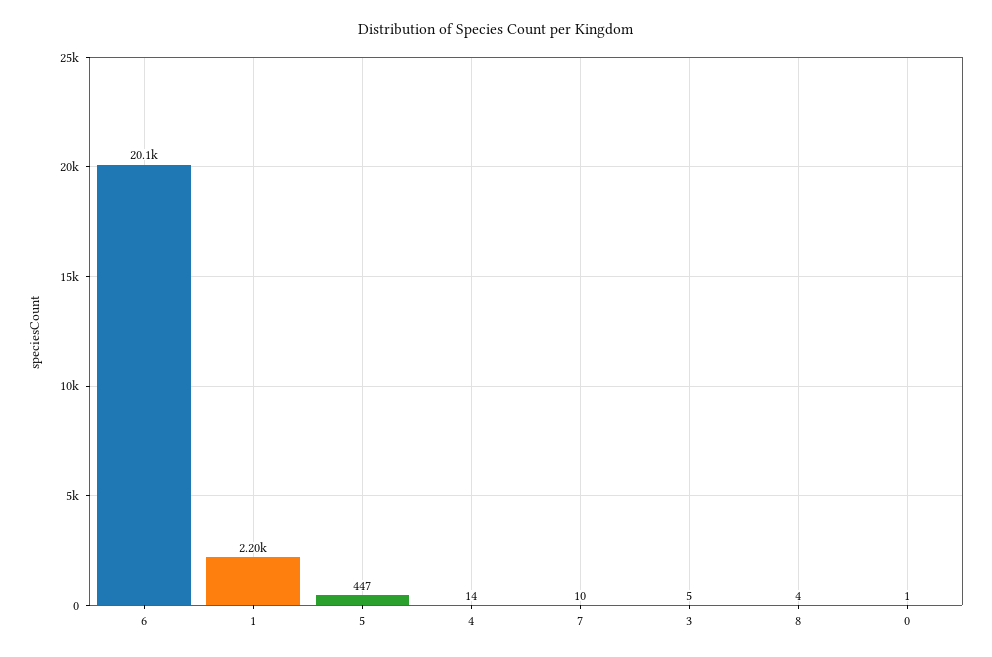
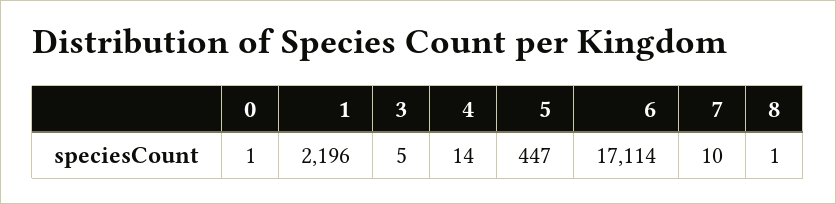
  {
-   "6": 20100,
+   "6": 17114,
    "1": 2196,
    "5": 447,
    "4": 14,
    "7": 10,
    "3": 5,
-   "8": 4,
+   "8": 1,
    "0": 1
  }

